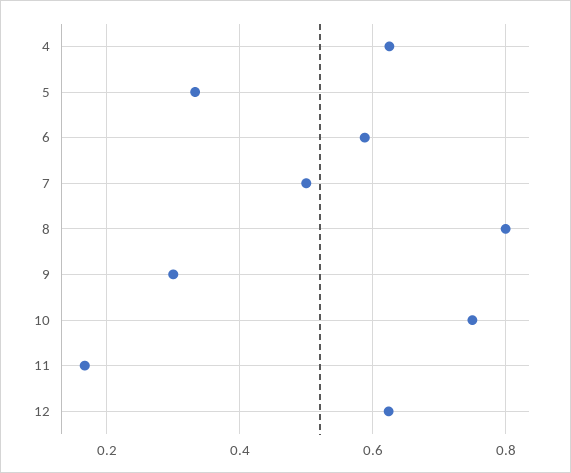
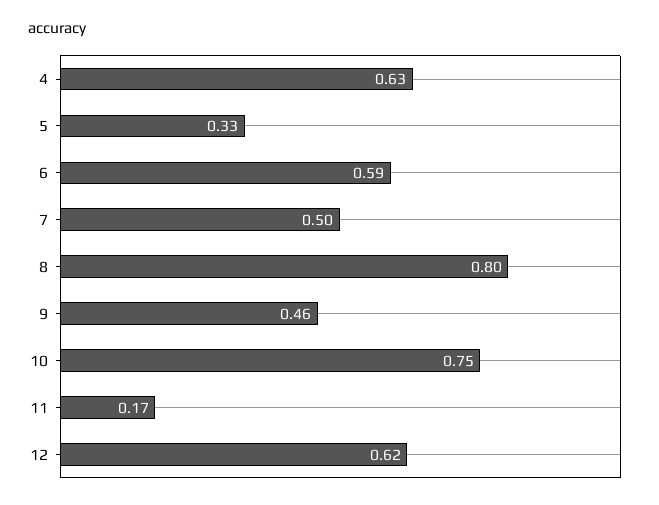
  {
    "4": 0.63,
    "5": 0.33,
    "6": 0.59,
    "7": 0.5,
    "8": 0.8,
-   "9": 0.3,
+   "9": 0.46,
    "10": 0.75,
    "11": 0.17,
    "12": 0.62
  }

